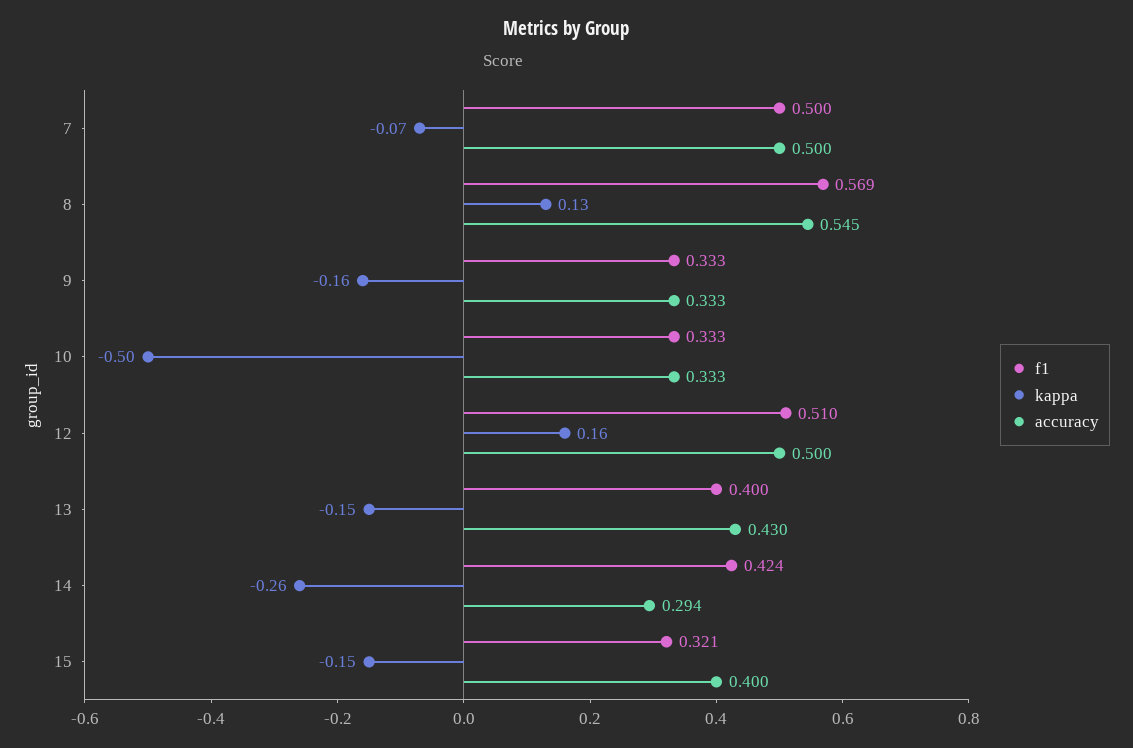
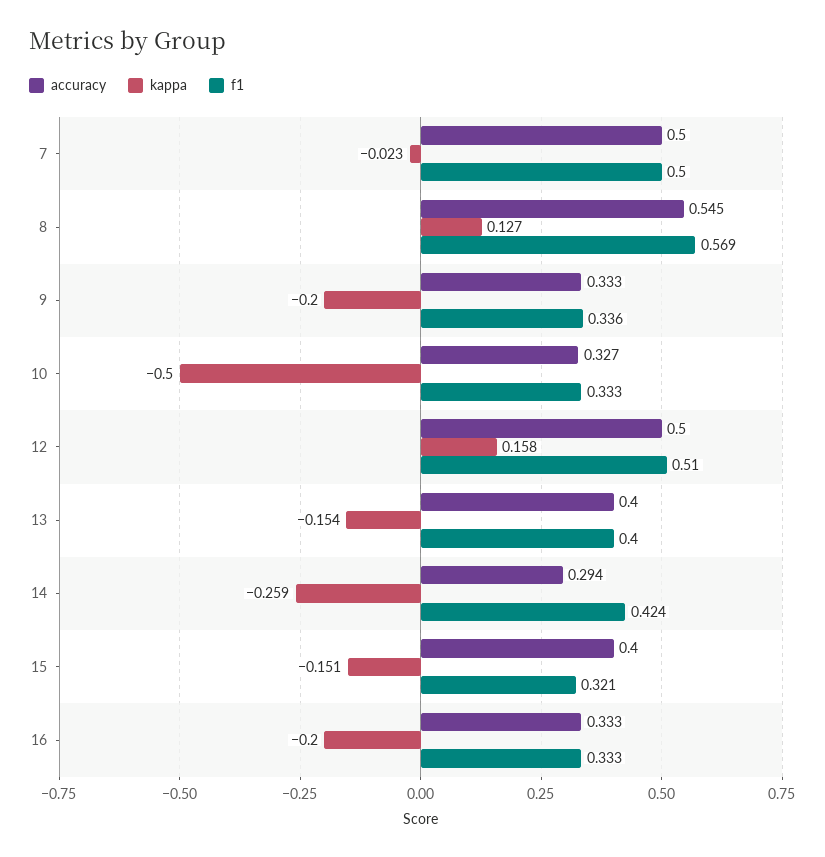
  {
    "f1": {
      "7": 0.5,
      "8": 0.569,
-     "9": 0.333,
+     "9": 0.336,
      "10": 0.333,
      "12": 0.51,
      "13": 0.4,
      "14": 0.424,
-     "15": 0.321
+     "15": 0.321,
+     "16": 0.333
    },
    "kappa": {
-     "7": -0.07,
+     "7": -0.023,
      "8": 0.127,
-     "9": -0.16,
+     "9": -0.2,
      "10": -0.5,
      "12": 0.158,
      "13": -0.154,
      "14": -0.259,
-     "15": -0.151
+     "15": -0.151,
+     "16": -0.2
    },
    "accuracy": {
      "7": 0.5,
      "8": 0.545,
      "9": 0.333,
-     "10": 0.333,
+     "10": 0.327,
      "12": 0.5,
-     "13": 0.43,
+     "13": 0.4,
      "14": 0.294,
-     "15": 0.4
+     "15": 0.4,
+     "16": 0.333
    }
  }

